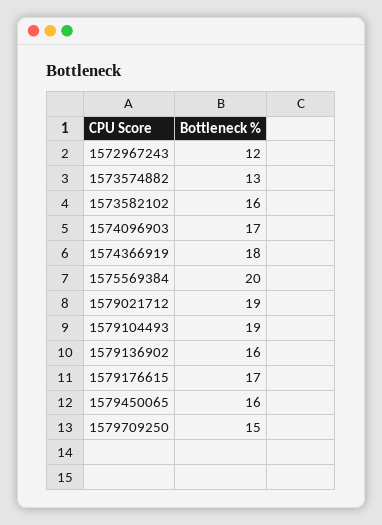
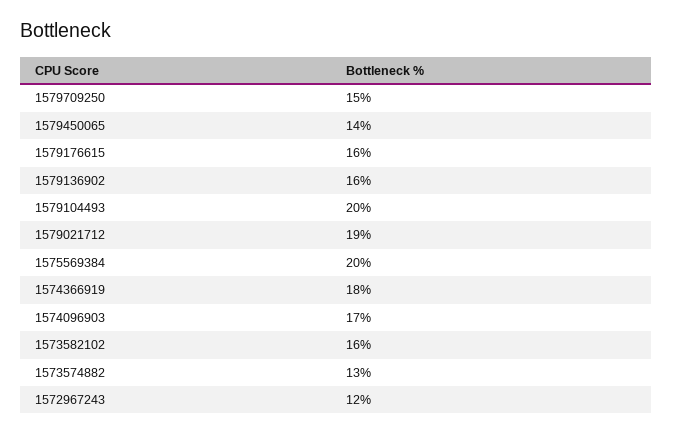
  {
    "1572967243": 12,
    "1573574882": 13,
    "1573582102": 16,
    "1574096903": 17,
    "1574366919": 18,
    "1575569384": 20,
    "1579021712": 19,
-   "1579104493": 19,
+   "1579104493": 20,
    "1579136902": 16,
-   "1579176615": 17,
+   "1579176615": 16,
-   "1579450065": 16,
+   "1579450065": 14,
    "1579709250": 15
  }

